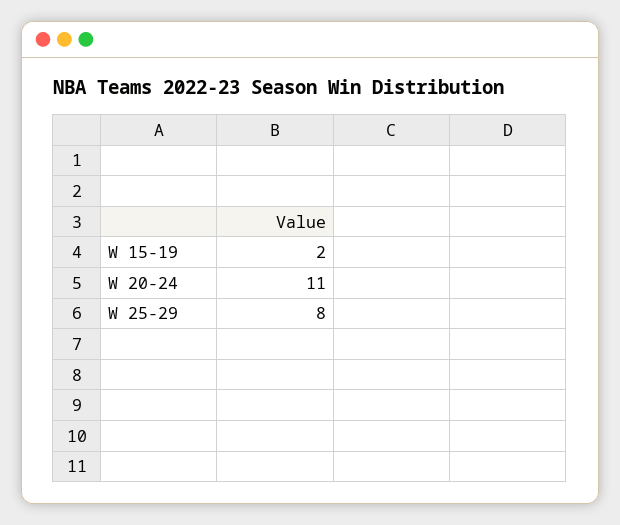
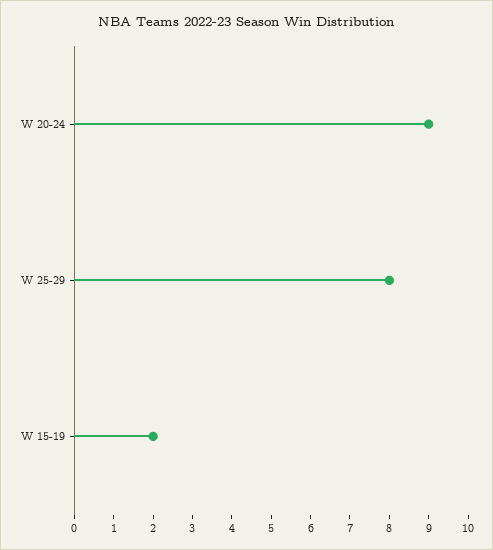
  {
    "W 15-19": 2,
-   "W 20-24": 11,
+   "W 20-24": 9,
    "W 25-29": 8
  }

